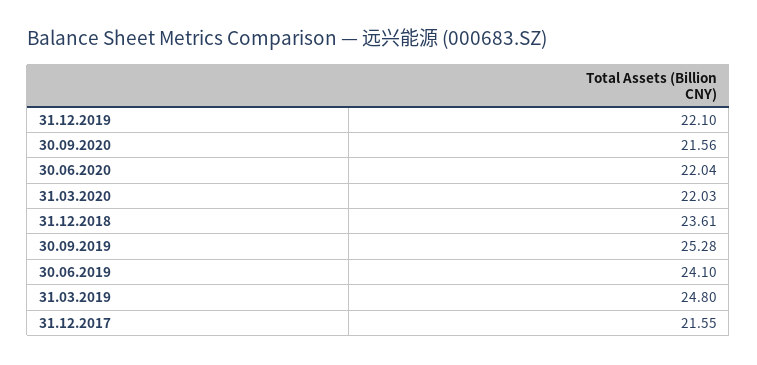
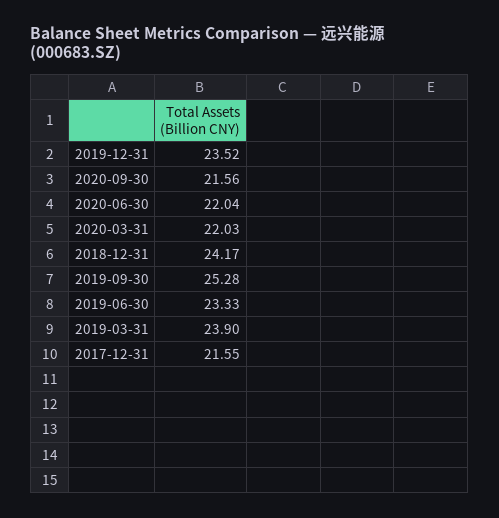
  {
-   "31.12.2019": 22.1,
+   "31.12.2019": 23.52,
    "30.09.2020": 21.56,
    "30.06.2020": 22.04,
    "31.03.2020": 22.03,
-   "31.12.2018": 23.61,
+   "31.12.2018": 24.17,
    "30.09.2019": 25.28,
-   "30.06.2019": 24.1,
+   "30.06.2019": 23.33,
-   "31.03.2019": 24.8,
+   "31.03.2019": 23.9,
    "31.12.2017": 21.55
  }

